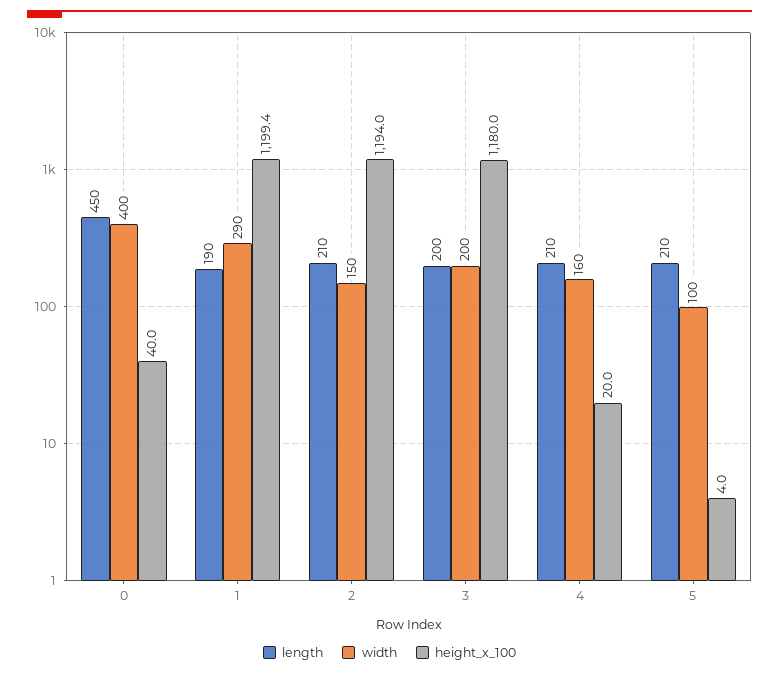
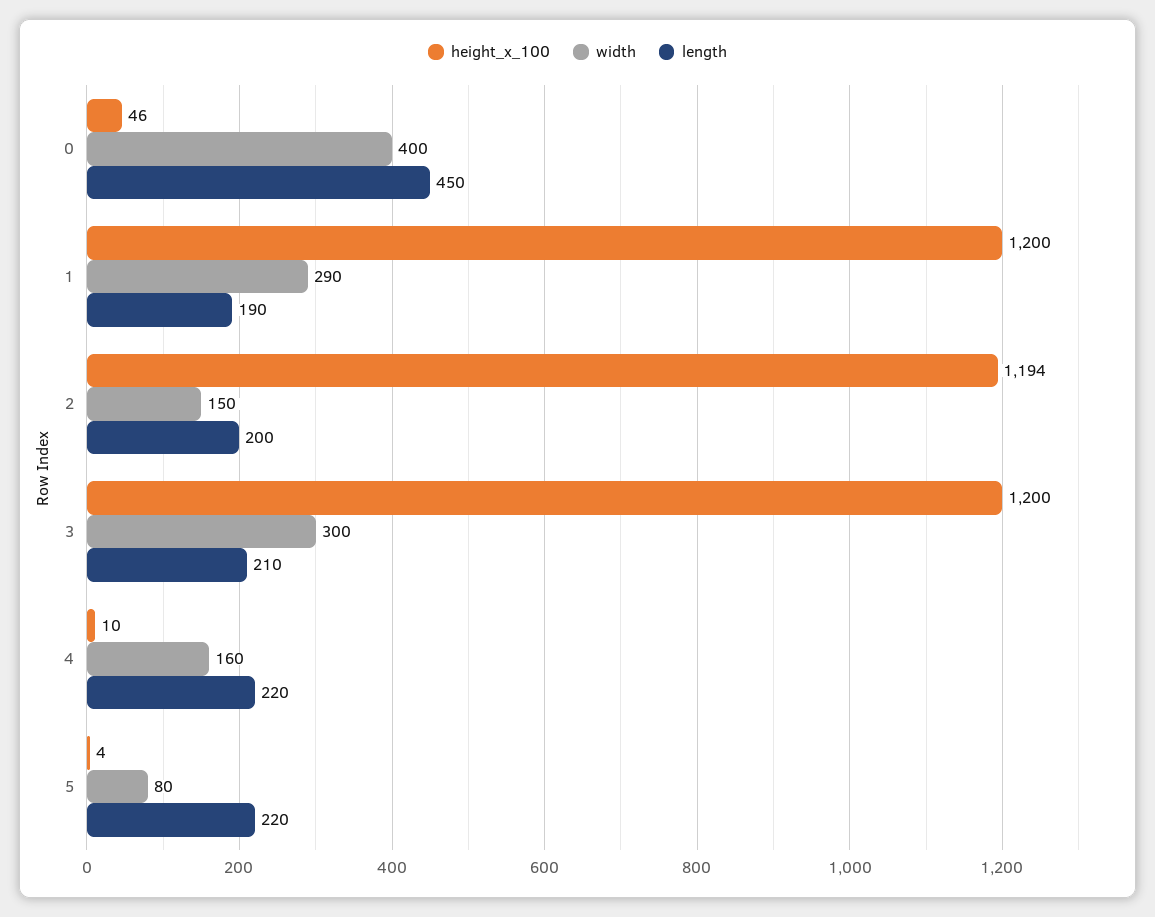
  {
    "length": {
      "0": 450,
      "1": 190,
-     "2": 210,
+     "2": 200,
-     "3": 200,
+     "3": 210,
-     "4": 210,
+     "4": 220,
-     "5": 210
+     "5": 220
    },
    "width": {
      "0": 400,
      "1": 290,
      "2": 150,
-     "3": 200,
+     "3": 300,
      "4": 160,
-     "5": 100
+     "5": 80
    },
    "height_x_100": {
-     "0": 40,
+     "0": 46,
-     "1": 1199.4,
+     "1": 1200,
      "2": 1194,
-     "3": 1180,
+     "3": 1200,
-     "4": 20,
+     "4": 10,
      "5": 4
    }
  }

